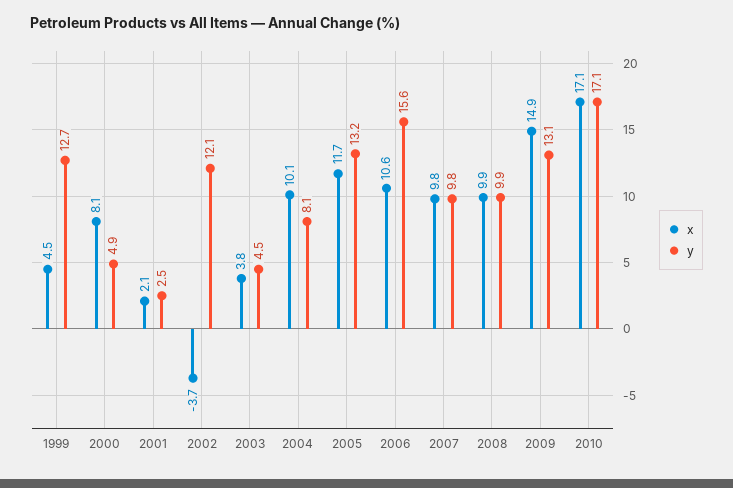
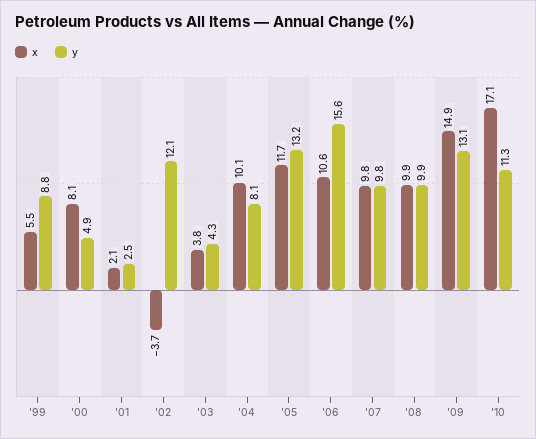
  {
    "x": {
-     "1999": 4.5,
+     "1999": 5.5,
      "2000": 8.1,
      "2001": 2.1,
      "2002": -3.7,
      "2003": 3.8,
      "2004": 10.1,
      "2005": 11.7,
      "2006": 10.6,
      "2007": 9.8,
      "2008": 9.9,
      "2009": 14.9,
      "2010": 17.1
    },
    "y": {
-     "1999": 12.7,
+     "1999": 8.8,
      "2000": 4.9,
      "2001": 2.5,
      "2002": 12.1,
-     "2003": 4.5,
+     "2003": 4.3,
      "2004": 8.1,
      "2005": 13.2,
      "2006": 15.6,
      "2007": 9.8,
      "2008": 9.9,
      "2009": 13.1,
-     "2010": 17.1
+     "2010": 11.3
    }
  }

